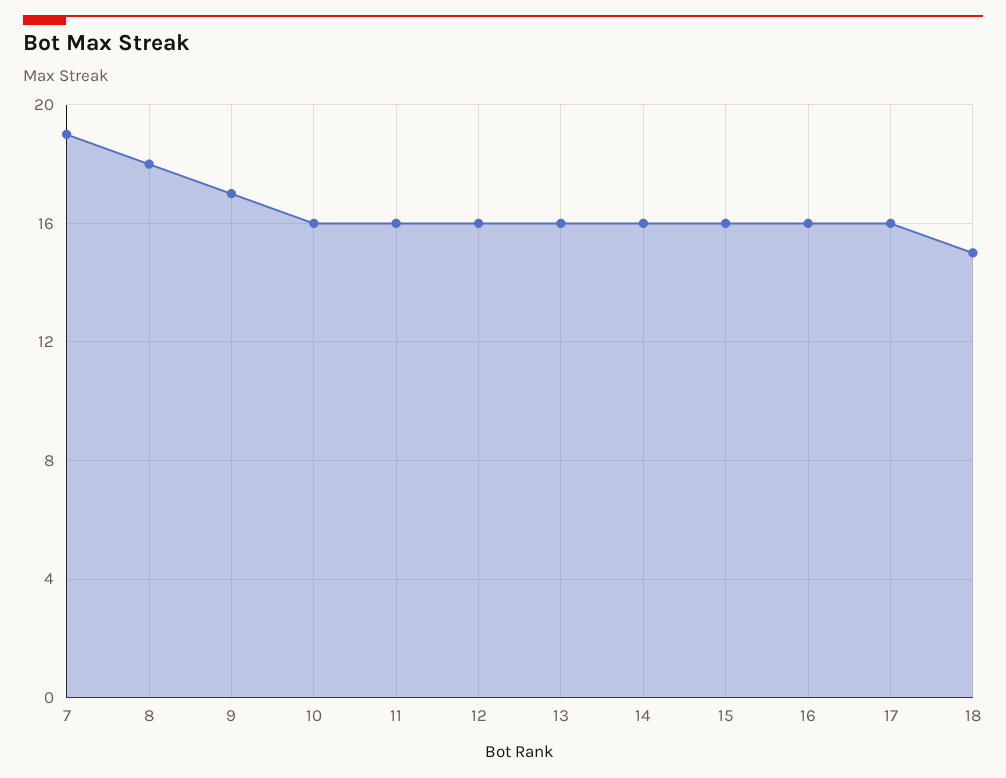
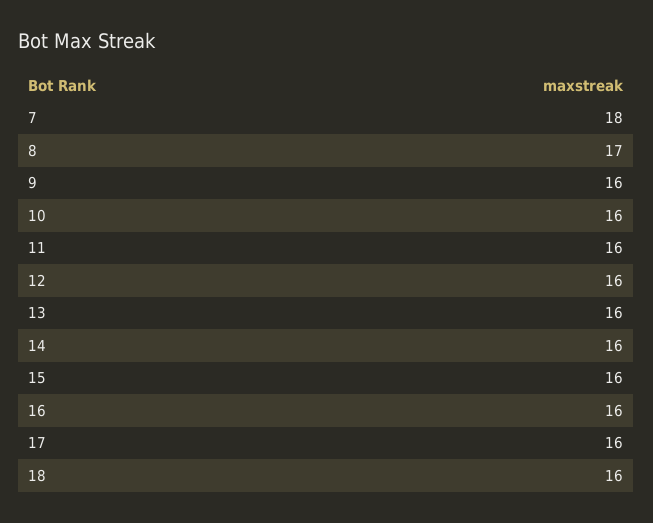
  {
-   "7": 19,
+   "7": 18,
-   "8": 18,
+   "8": 17,
-   "9": 17,
+   "9": 16,
    "10": 16,
    "11": 16,
    "12": 16,
    "13": 16,
    "14": 16,
    "15": 16,
    "16": 16,
    "17": 16,
-   "18": 15
+   "18": 16
  }

